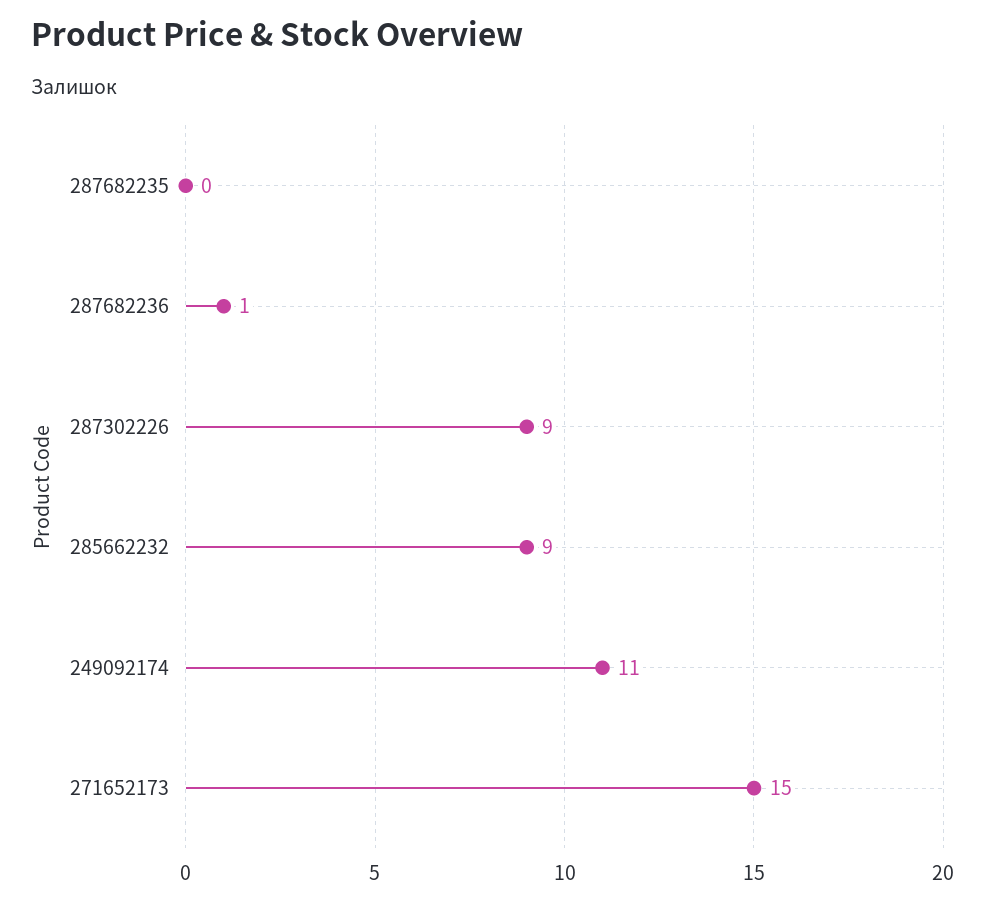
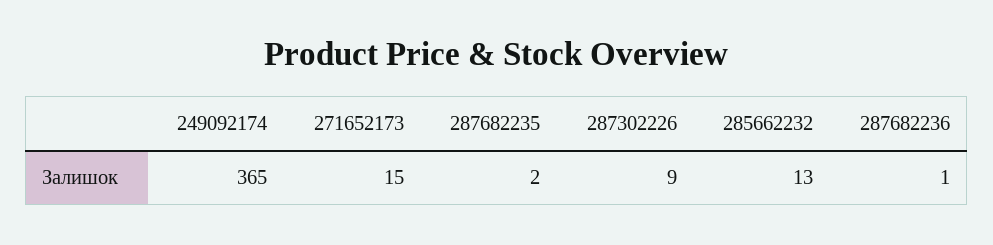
  {
-   "287682235": 0,
+   "287682235": 2,
    "287682236": 1,
    "287302226": 9,
-   "285662232": 9,
+   "285662232": 13,
-   "249092174": 11,
+   "249092174": 365,
    "271652173": 15
  }

